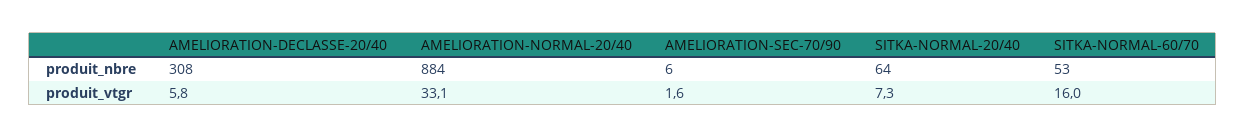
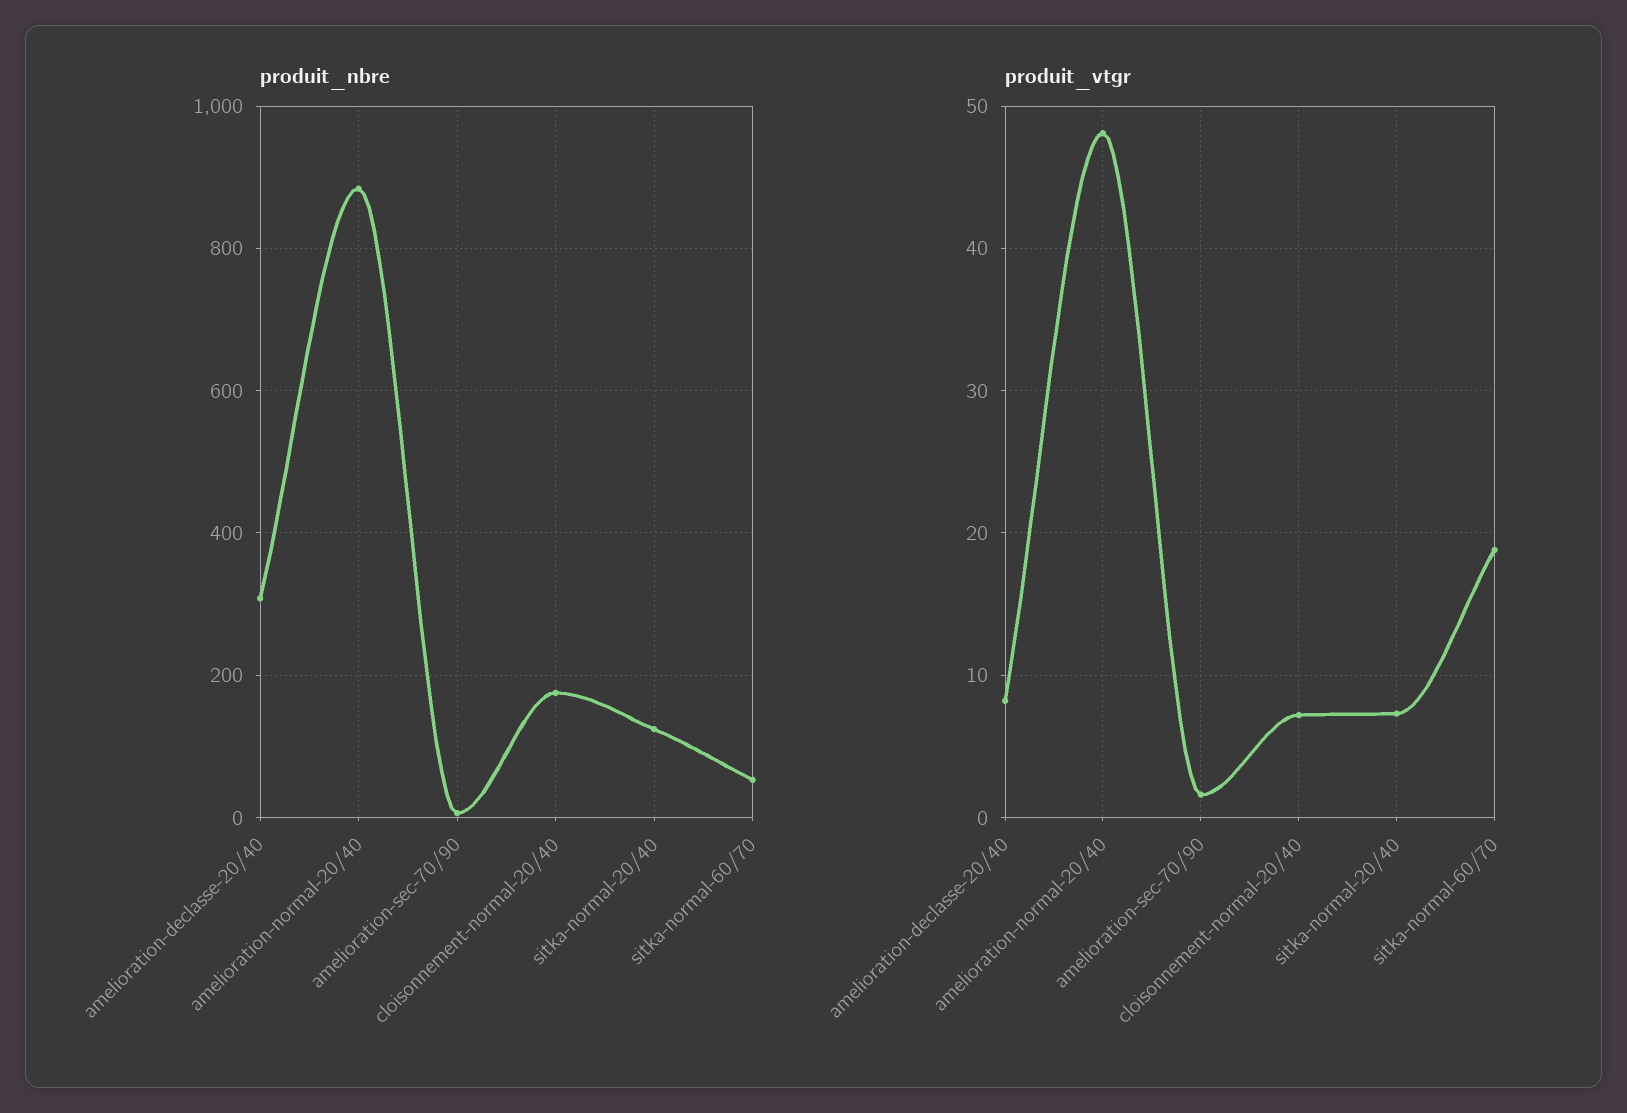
  {
    "produit_nbre": {
      "AMELIORATION-DECLASSE-20/40": 308,
      "AMELIORATION-NORMAL-20/40": 884,
      "AMELIORATION-SEC-70/90": 6,
-     "SITKA-NORMAL-20/40": 64,
+     "SITKA-NORMAL-20/40": 120,
-     "SITKA-NORMAL-60/70": 53
+     "SITKA-NORMAL-60/70": 53,
+     "cloisonnement-normal-20/40": 180
    },
    "produit_vtgr": {
-     "AMELIORATION-DECLASSE-20/40": 5.8,
+     "AMELIORATION-DECLASSE-20/40": 8,
-     "AMELIORATION-NORMAL-20/40": 33.1,
+     "AMELIORATION-NORMAL-20/40": 48,
      "AMELIORATION-SEC-70/90": 1.6,
      "SITKA-NORMAL-20/40": 7.3,
-     "SITKA-NORMAL-60/70": 16
+     "SITKA-NORMAL-60/70": 19,
+     "cloisonnement-normal-20/40": 7
    }
  }

